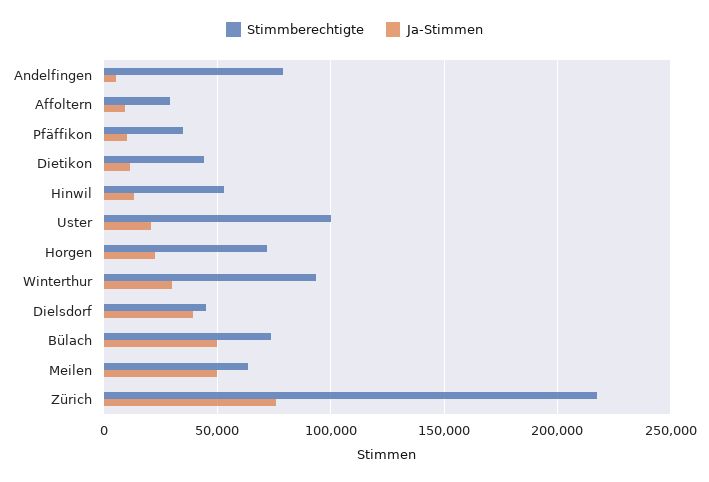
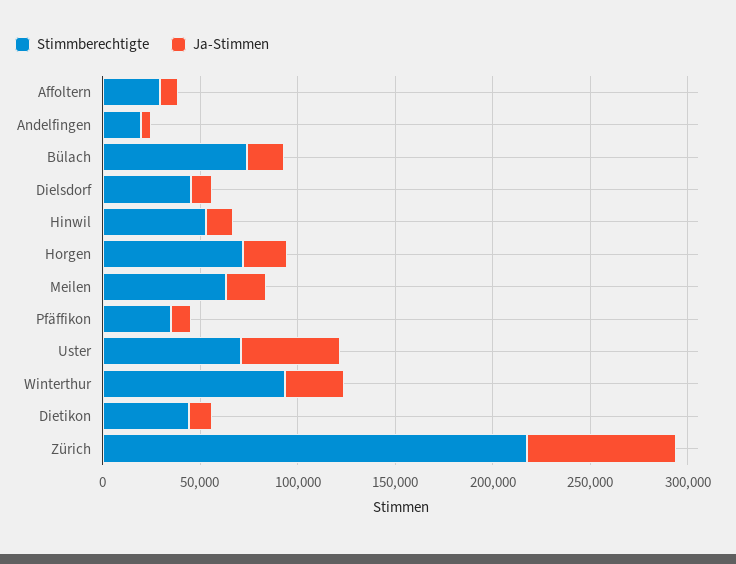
  {
    "Stimmberechtigte": {
-     "Andelfingen": 80000,
+     "Andelfingen": 20000,
      "Affoltern": 30000,
      "Pfäffikon": 35000,
      "Dietikon": 45000,
      "Hinwil": 55000,
-     "Uster": 100000,
+     "Uster": 70000,
      "Horgen": 70000,
      "Winterthur": 95000,
      "Dielsdorf": 45000,
      "Bülach": 75000,
      "Meilen": 65000,
      "Zürich": 220000
    },
    "Ja-Stimmen": {
      "Andelfingen": 5000,
      "Affoltern": 10000,
      "Pfäffikon": 10000,
      "Dietikon": 10000,
      "Hinwil": 15000,
-     "Uster": 20000,
+     "Uster": 50000,
      "Horgen": 20000,
      "Winterthur": 30000,
-     "Dielsdorf": 40000,
+     "Dielsdorf": 10000,
-     "Bülach": 50000,
+     "Bülach": 20000,
-     "Meilen": 50000,
+     "Meilen": 20000,
      "Zürich": 75000
    }
  }

